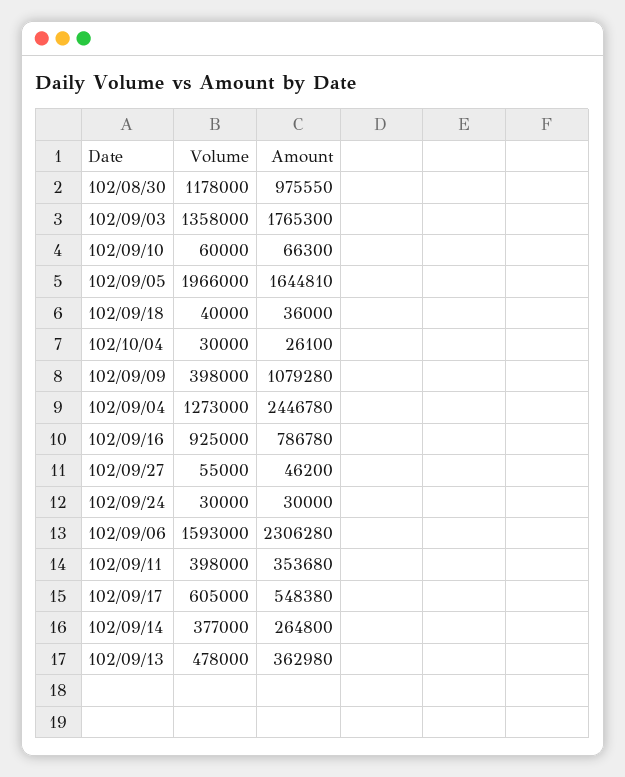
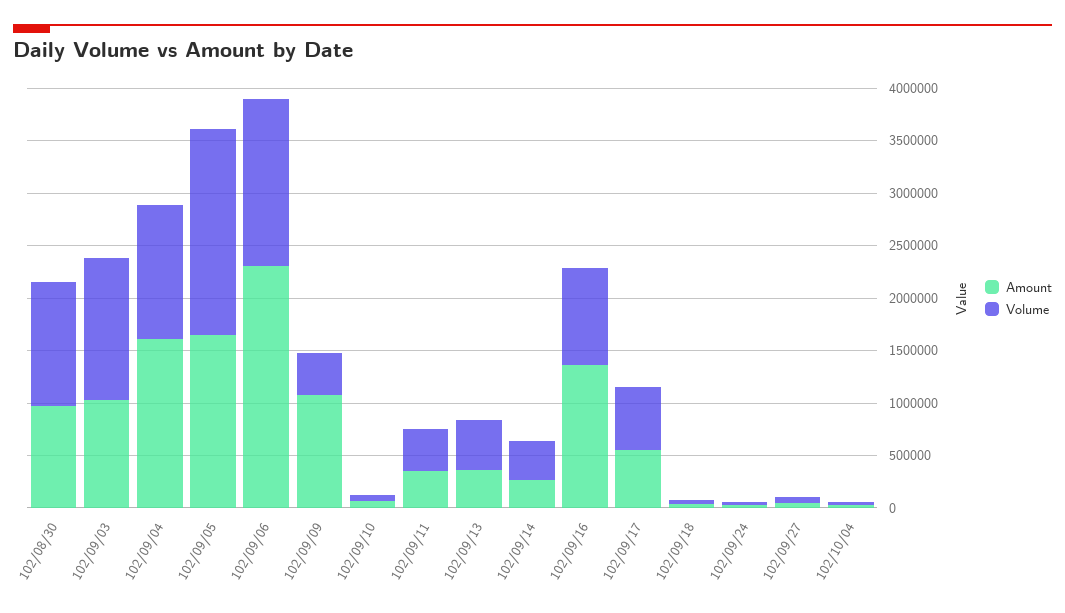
  {
    "Volume": {
      "102/08/30": 1178000,
      "102/09/03": 1358000,
      "102/09/10": 60000,
      "102/09/05": 1966000,
      "102/09/18": 40000,
      "102/10/04": 30000,
      "102/09/09": 398000,
      "102/09/04": 1273000,
      "102/09/16": 925000,
      "102/09/27": 55000,
      "102/09/24": 30000,
      "102/09/06": 1593000,
      "102/09/11": 398000,
      "102/09/17": 605000,
      "102/09/14": 377000,
      "102/09/13": 478000
    },
    "Amount": {
      "102/08/30": 975550,
-     "102/09/03": 1765300,
+     "102/09/03": 1000000,
      "102/09/10": 66300,
      "102/09/05": 1644810,
      "102/09/18": 36000,
      "102/10/04": 26100,
      "102/09/09": 1079280,
-     "102/09/04": 2446780,
+     "102/09/04": 1600000,
-     "102/09/16": 786780,
+     "102/09/16": 1400000,
      "102/09/27": 46200,
      "102/09/24": 30000,
      "102/09/06": 2306280,
      "102/09/11": 353680,
      "102/09/17": 548380,
      "102/09/14": 264800,
      "102/09/13": 362980
    }
  }

